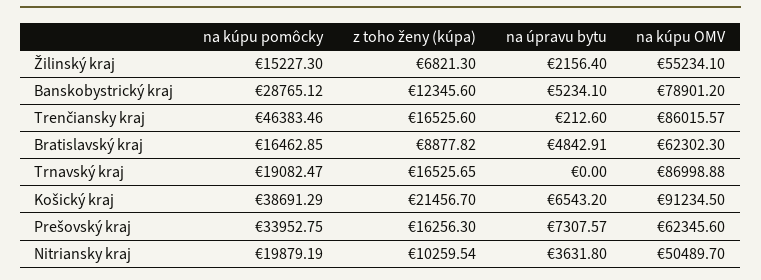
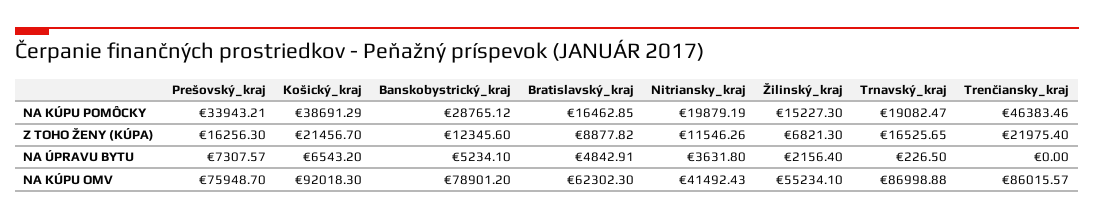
  {
    "na kúpu pomôcky": {
      "Žilinský kraj": 15227.3,
      "Banskobystrický kraj": 28765.12,
      "Trenčiansky kraj": 46383.46,
      "Bratislavský kraj": 16462.85,
      "Trnavský kraj": 19082.47,
      "Košický kraj": 38691.29,
-     "Prešovský kraj": 33952.75,
+     "Prešovský kraj": 33943.21,
      "Nitriansky kraj": 19879.19
    },
    "z toho ženy (kúpa)": {
      "Žilinský kraj": 6821.3,
      "Banskobystrický kraj": 12345.6,
-     "Trenčiansky kraj": 16525.6,
+     "Trenčiansky kraj": 21975.4,
      "Bratislavský kraj": 8877.82,
      "Trnavský kraj": 16525.65,
      "Košický kraj": 21456.7,
      "Prešovský kraj": 16256.3,
-     "Nitriansky kraj": 10259.54
+     "Nitriansky kraj": 11546.26
    },
    "na úpravu bytu": {
      "Žilinský kraj": 2156.4,
      "Banskobystrický kraj": 5234.1,
-     "Trenčiansky kraj": 212.6,
+     "Trenčiansky kraj": 0,
      "Bratislavský kraj": 4842.91,
-     "Trnavský kraj": 0,
+     "Trnavský kraj": 226.5,
      "Košický kraj": 6543.2,
      "Prešovský kraj": 7307.57,
      "Nitriansky kraj": 3631.8
    },
    "na kúpu OMV": {
      "Žilinský kraj": 55234.1,
      "Banskobystrický kraj": 78901.2,
      "Trenčiansky kraj": 86015.57,
      "Bratislavský kraj": 62302.3,
      "Trnavský kraj": 86998.88,
-     "Košický kraj": 91234.5,
+     "Košický kraj": 92018.3,
-     "Prešovský kraj": 62345.6,
+     "Prešovský kraj": 75948.7,
-     "Nitriansky kraj": 50489.7
+     "Nitriansky kraj": 41492.43
    }
  }

